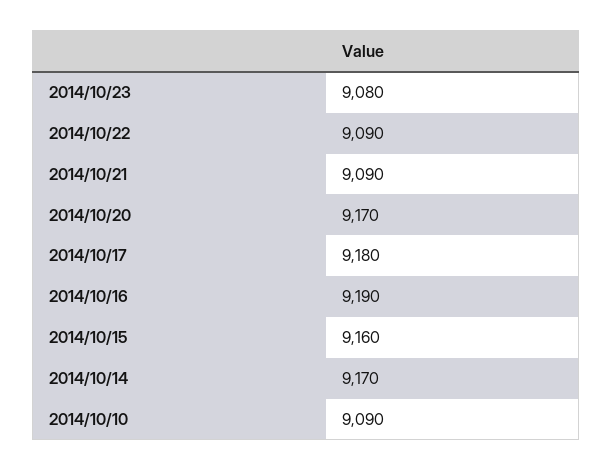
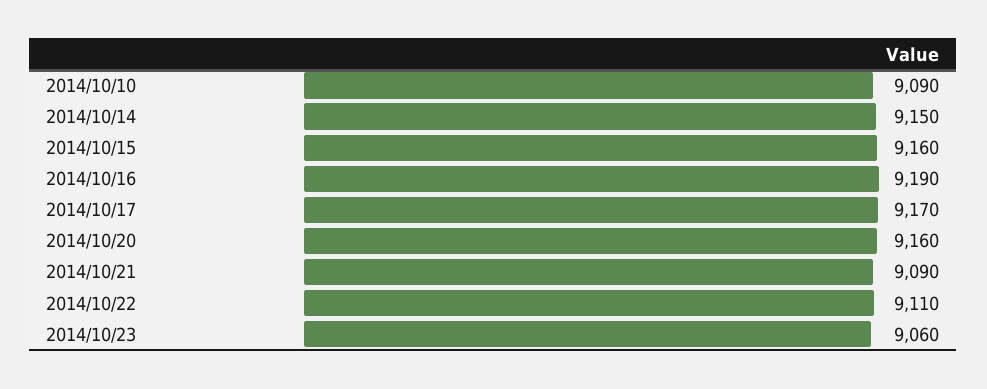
  {
-   "2014/10/23": 9080,
+   "2014/10/23": 9060,
-   "2014/10/22": 9090,
+   "2014/10/22": 9110,
    "2014/10/21": 9090,
-   "2014/10/20": 9170,
+   "2014/10/20": 9160,
-   "2014/10/17": 9180,
+   "2014/10/17": 9170,
    "2014/10/16": 9190,
    "2014/10/15": 9160,
-   "2014/10/14": 9170,
+   "2014/10/14": 9150,
    "2014/10/10": 9090
  }

